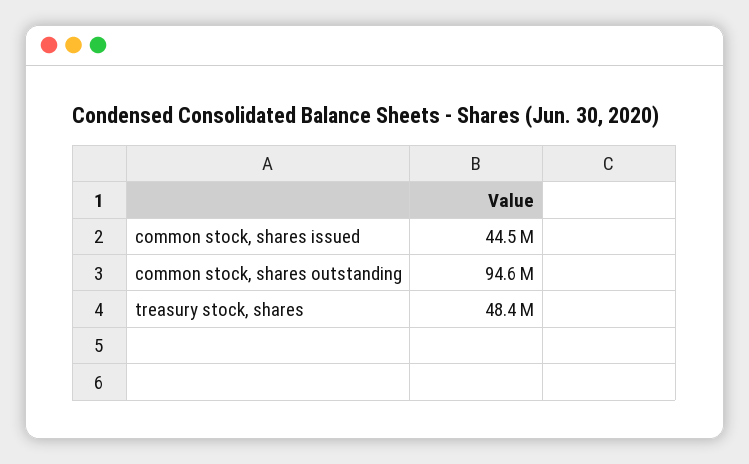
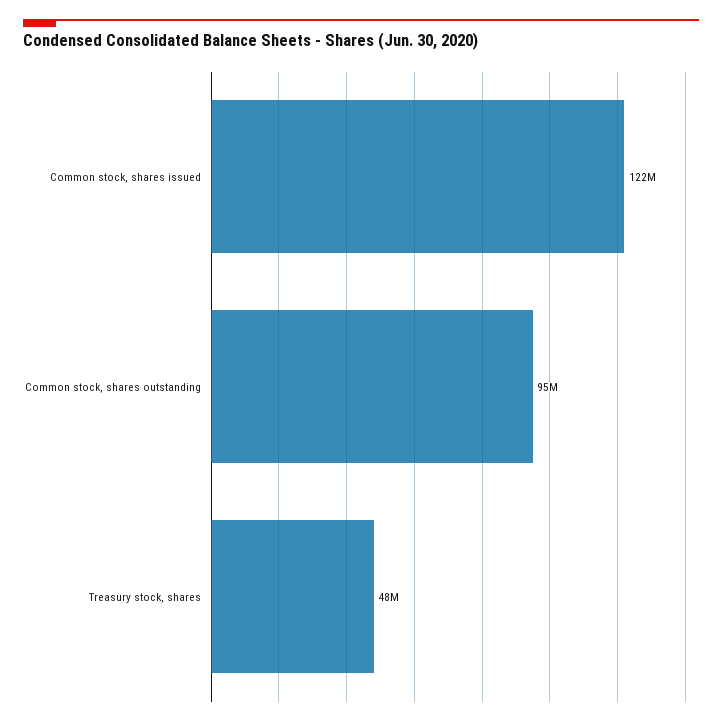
  {
-   "common stock, shares issued": 44500000,
+   "common stock, shares issued": 122000000,
    "common stock, shares outstanding": 94600000,
    "treasury stock, shares": 48400000
  }

